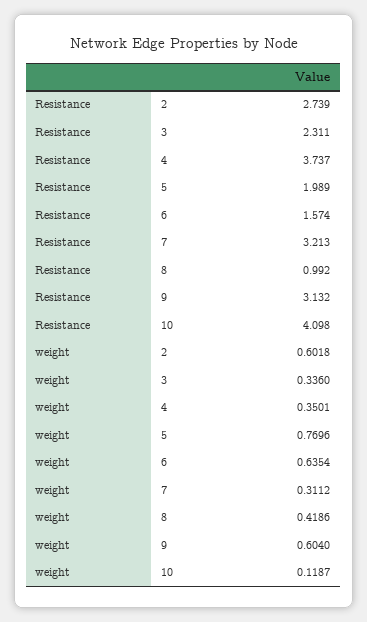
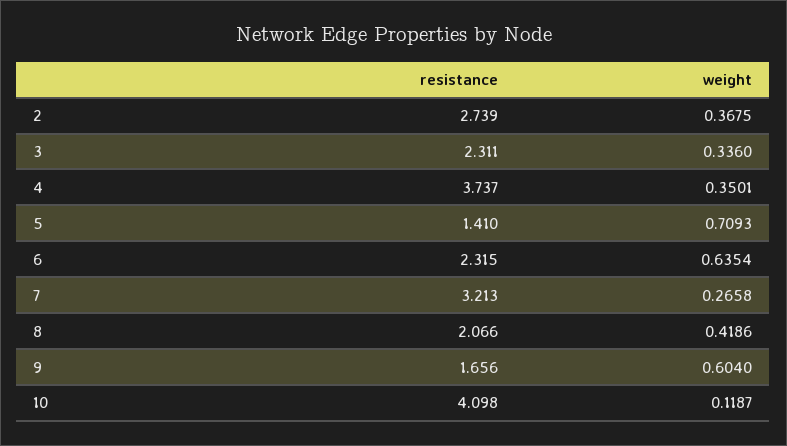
  {
    "Resistance": {
      "2": 2.739,
      "3": 2.311,
      "4": 3.737,
-     "5": 1.989,
+     "5": 1.41,
-     "6": 1.574,
+     "6": 2.315,
      "7": 3.213,
-     "8": 0.992,
+     "8": 2.066,
-     "9": 3.132,
+     "9": 1.656,
      "10": 4.098
    },
    "weight": {
-     "2": 0.6018,
+     "2": 0.3675,
      "3": 0.336,
      "4": 0.3501,
-     "5": 0.7696,
+     "5": 0.7093,
      "6": 0.6354,
-     "7": 0.3112,
+     "7": 0.2658,
      "8": 0.4186,
      "9": 0.604,
      "10": 0.1187
    }
  }

